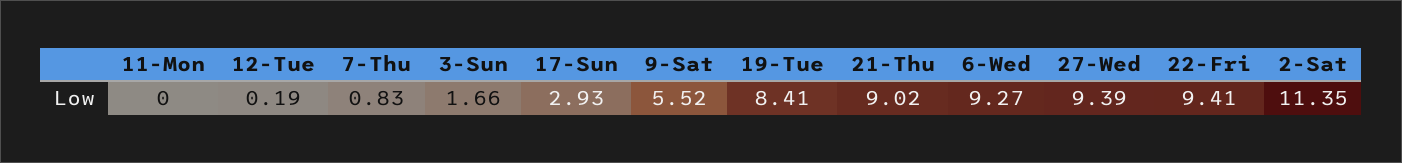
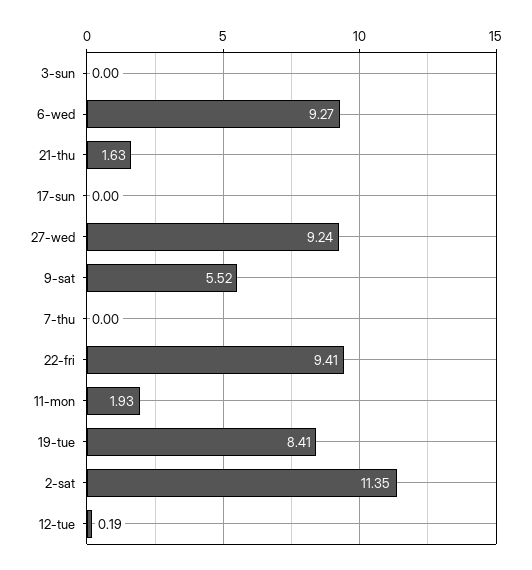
  {
-   "11-Mon": 0,
+   "11-Mon": 1.93,
    "12-Tue": 0.19,
-   "7-Thu": 0.83,
+   "7-Thu": 0,
-   "3-Sun": 1.66,
+   "3-Sun": 0,
-   "17-Sun": 2.93,
+   "17-Sun": 0,
    "9-Sat": 5.52,
    "19-Tue": 8.41,
-   "21-Thu": 9.02,
+   "21-Thu": 1.63,
    "6-Wed": 9.27,
-   "27-Wed": 9.39,
+   "27-Wed": 9.24,
    "22-Fri": 9.41,
    "2-Sat": 11.35
  }

